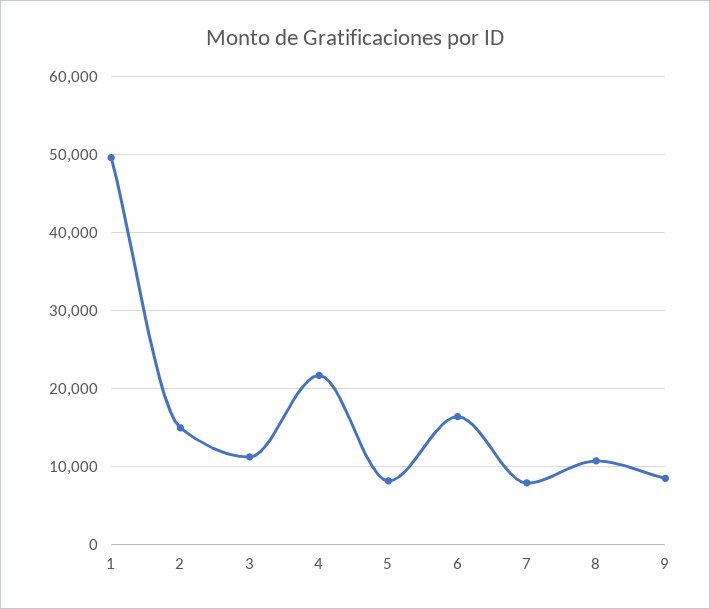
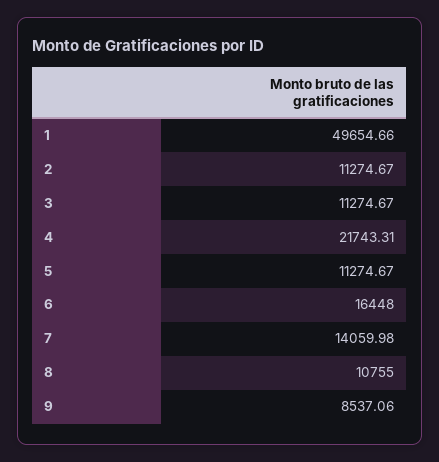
  {
    "1": 49654.66,
-   "2": 15000,
+   "2": 11274.67,
    "3": 11274.67,
    "4": 21743.31,
-   "5": 8000,
+   "5": 11274.67,
    "6": 16448,
-   "7": 8000,
+   "7": 14059.98,
    "8": 10755,
    "9": 8537.06
  }

